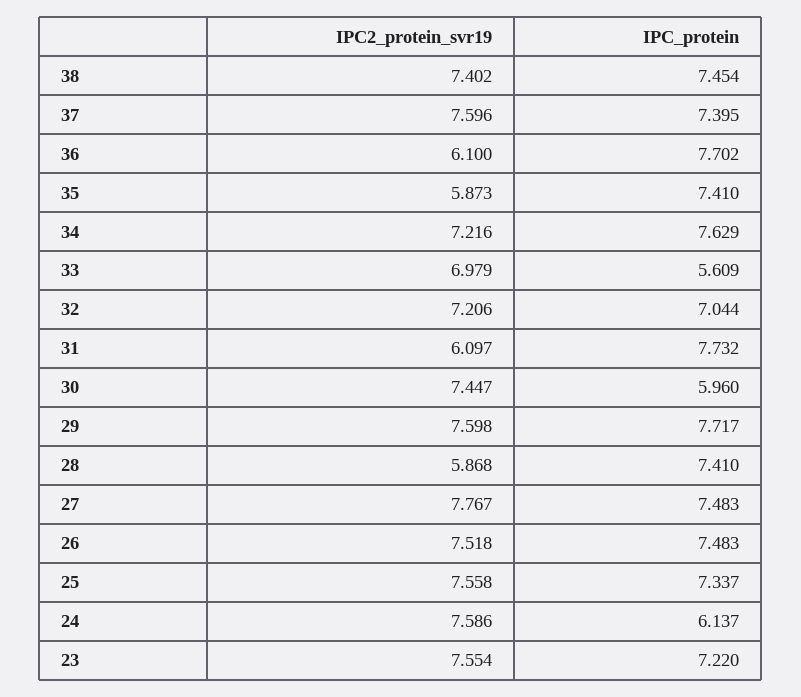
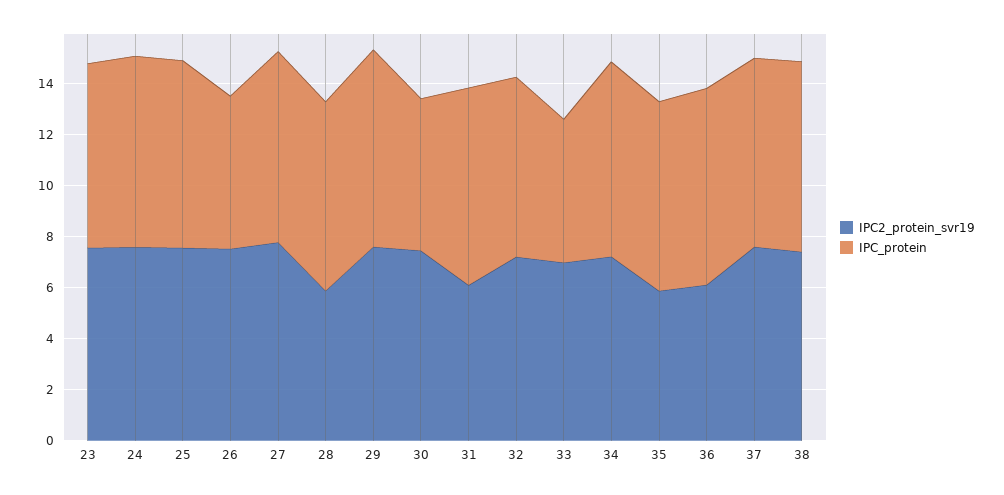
  {
    "IPC2_protein_svr19": {
      "38": 7.402,
      "37": 7.596,
      "36": 6.1,
      "35": 5.873,
      "34": 7.216,
      "33": 6.979,
      "32": 7.206,
      "31": 6.097,
      "30": 7.447,
      "29": 7.598,
      "28": 5.868,
      "27": 7.767,
      "26": 7.518,
      "25": 7.558,
      "24": 7.586,
      "23": 7.554
    },
    "IPC_protein": {
      "38": 7.454,
      "37": 7.395,
      "36": 7.702,
      "35": 7.41,
      "34": 7.629,
      "33": 5.609,
      "32": 7.044,
      "31": 7.732,
      "30": 5.96,
      "29": 7.717,
      "28": 7.41,
      "27": 7.483,
-     "26": 7.483,
+     "26": 6,
      "25": 7.337,
-     "24": 6.137,
+     "24": 7.5,
      "23": 7.22
    }
  }

